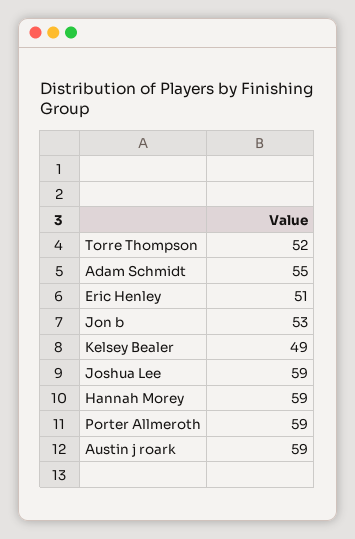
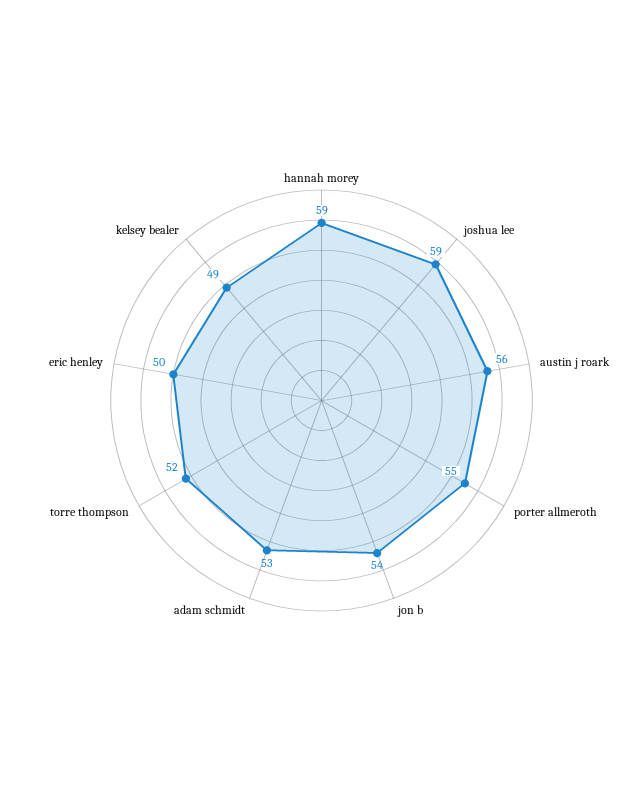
  {
    "Torre Thompson": 52,
-   "Adam Schmidt": 55,
+   "Adam Schmidt": 53,
-   "Eric Henley": 51,
+   "Eric Henley": 50,
-   "Jon b": 53,
+   "Jon b": 54,
    "Kelsey Bealer": 49,
    "Joshua Lee": 59,
    "Hannah Morey": 59,
-   "Porter Allmeroth": 59,
+   "Porter Allmeroth": 55,
-   "Austin j roark": 59
+   "Austin j roark": 56
  }

